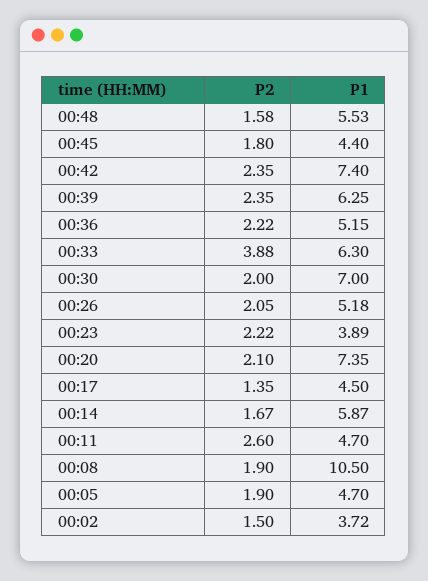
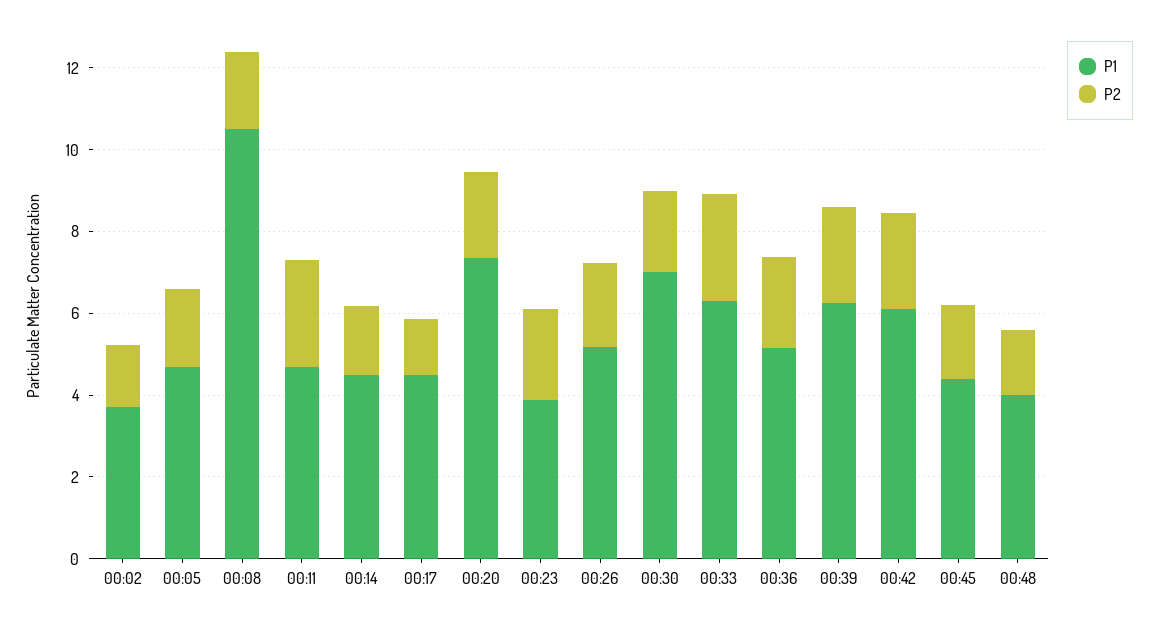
  {
    "P2": {
      "00:48": 1.58,
      "00:45": 1.8,
      "00:42": 2.35,
      "00:39": 2.35,
      "00:36": 2.22,
-     "00:33": 3.88,
+     "00:33": 2.5,
      "00:30": 2,
      "00:26": 2.05,
      "00:23": 2.22,
      "00:20": 2.1,
      "00:17": 1.35,
      "00:14": 1.67,
      "00:11": 2.6,
      "00:08": 1.9,
      "00:05": 1.9,
      "00:02": 1.5
    },
    "P1": {
-     "00:48": 5.53,
+     "00:48": 4,
      "00:45": 4.4,
-     "00:42": 7.4,
+     "00:42": 6,
      "00:39": 6.25,
      "00:36": 5.15,
      "00:33": 6.3,
      "00:30": 7,
      "00:26": 5.18,
      "00:23": 3.89,
      "00:20": 7.35,
      "00:17": 4.5,
-     "00:14": 5.87,
+     "00:14": 4.5,
      "00:11": 4.7,
      "00:08": 10.5,
      "00:05": 4.7,
      "00:02": 3.72
    }
  }

